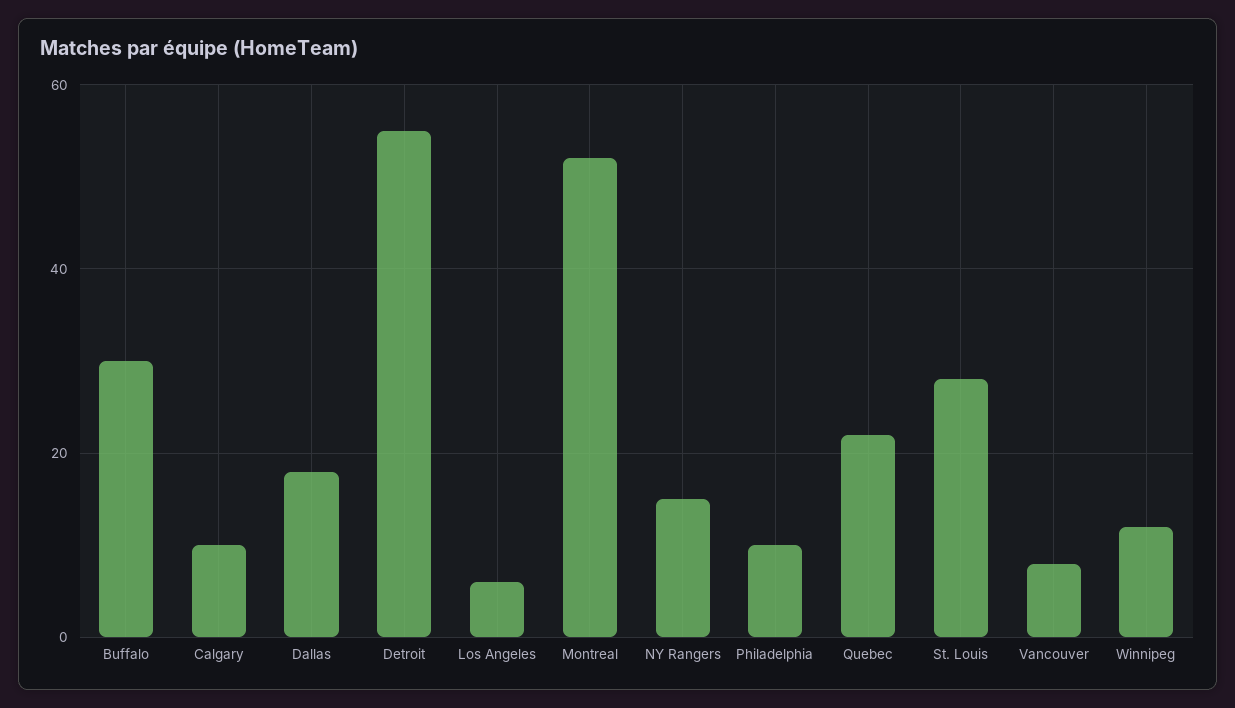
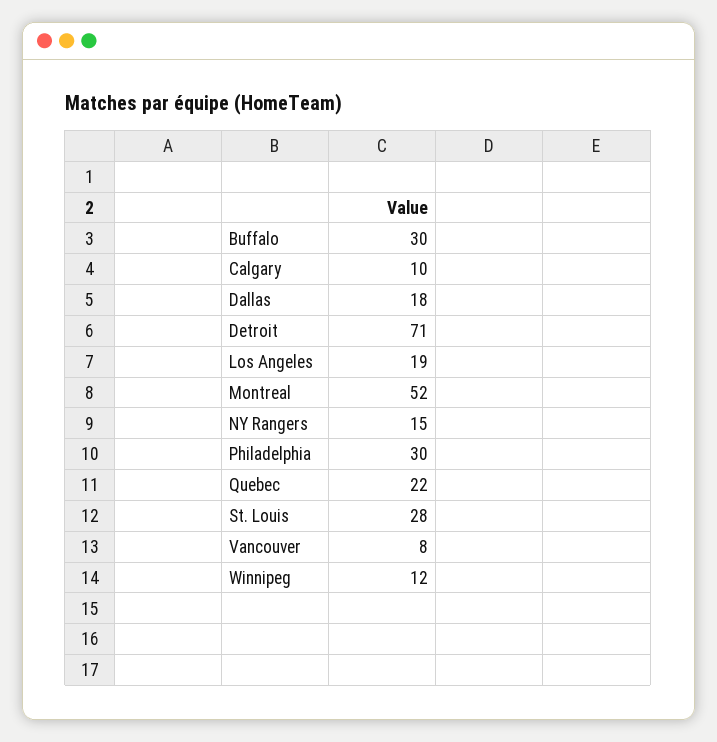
  {
    "Buffalo": 30,
    "Calgary": 10,
    "Dallas": 18,
-   "Detroit": 55,
+   "Detroit": 71,
-   "Los Angeles": 5,
+   "Los Angeles": 19,
    "Montreal": 52,
    "NY Rangers": 15,
-   "Philadelphia": 10,
+   "Philadelphia": 30,
    "Quebec": 22,
    "St. Louis": 28,
    "Vancouver": 8,
    "Winnipeg": 12
  }

